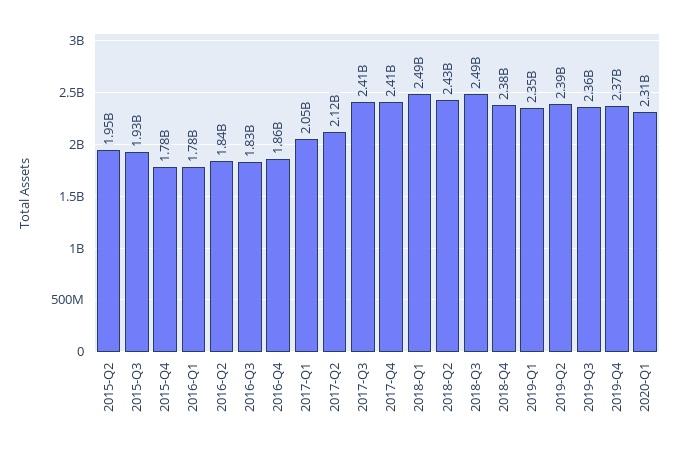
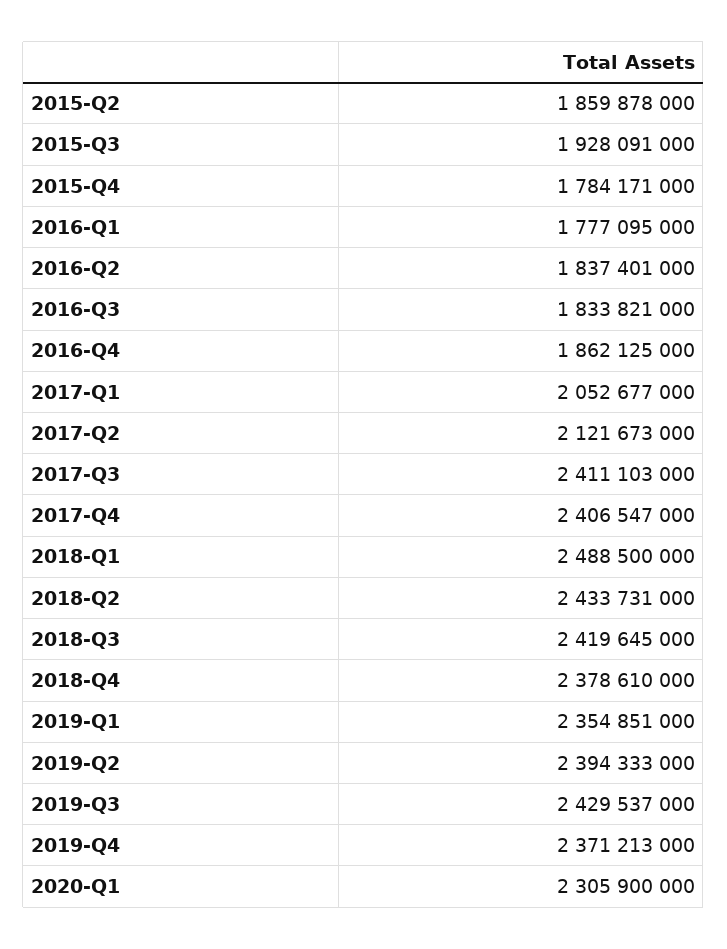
  {
-   "2015-Q2": 1950000000,
+   "2015-Q2": 1859878000,
    "2015-Q3": 1928091000,
    "2015-Q4": 1784171000,
    "2016-Q1": 1777095000,
    "2016-Q2": 1837401000,
    "2016-Q3": 1833821000,
    "2016-Q4": 1862125000,
    "2017-Q1": 2052677000,
    "2017-Q2": 2121673000,
    "2017-Q3": 2411103000,
    "2017-Q4": 2406547000,
    "2018-Q1": 2488500000,
    "2018-Q2": 2433731000,
-   "2018-Q3": 2490000000,
+   "2018-Q3": 2419645000,
    "2018-Q4": 2378610000,
    "2019-Q1": 2354851000,
    "2019-Q2": 2394333000,
-   "2019-Q3": 2360000000,
+   "2019-Q3": 2429537000,
    "2019-Q4": 2371213000,
    "2020-Q1": 2305900000
  }

